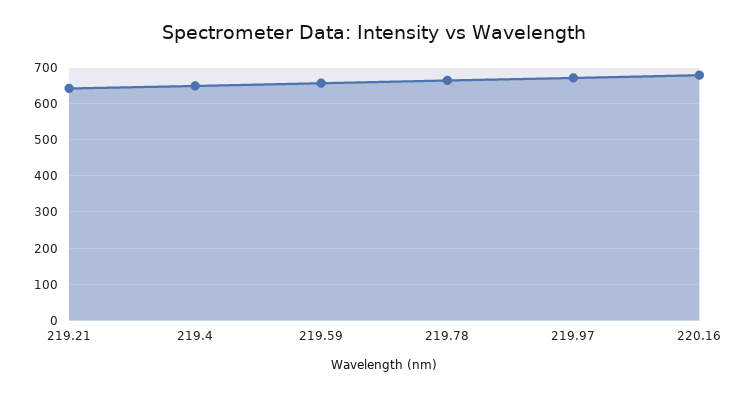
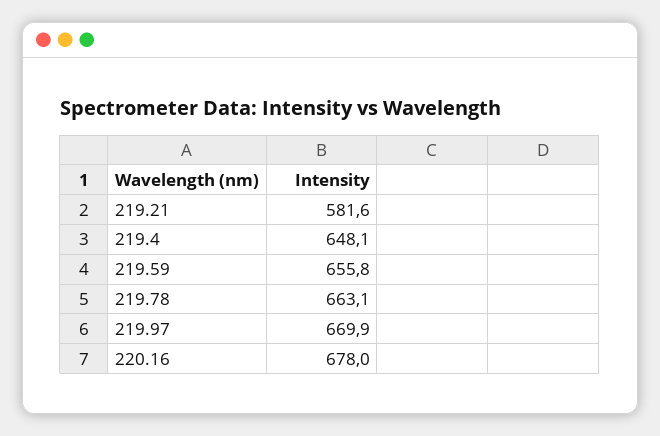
  {
-   "219.21": 640,
+   "219.21": 581.6,
    "219.4": 648.1,
    "219.59": 655.8,
    "219.78": 663.1,
    "219.97": 669.9,
    "220.16": 678
  }

